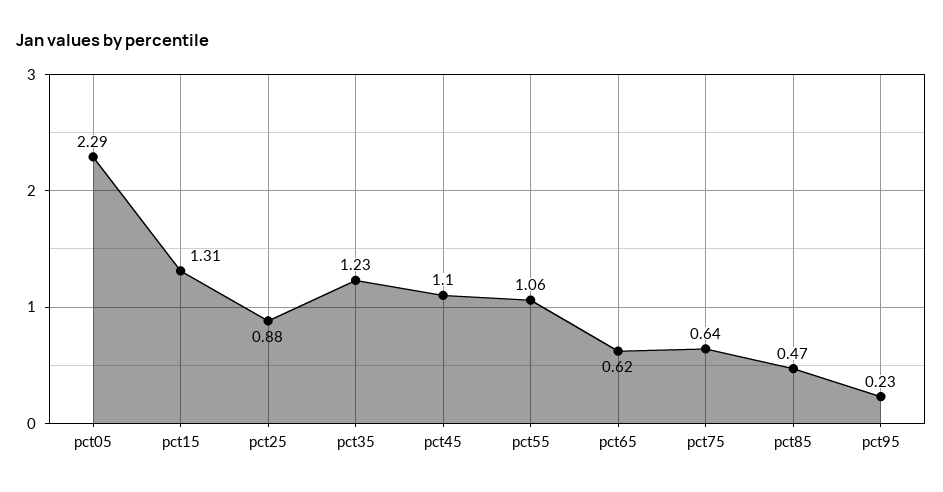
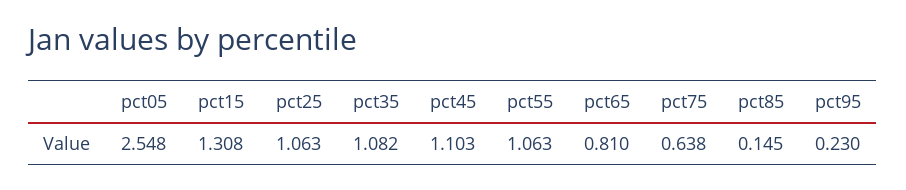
  {
-   "pct05": 2.29,
+   "pct05": 2.548,
    "pct15": 1.308,
-   "pct25": 0.88,
+   "pct25": 1.063,
-   "pct35": 1.23,
+   "pct35": 1.082,
    "pct45": 1.103,
    "pct55": 1.063,
-   "pct65": 0.62,
+   "pct65": 0.81,
    "pct75": 0.638,
-   "pct85": 0.47,
+   "pct85": 0.145,
    "pct95": 0.23
  }

